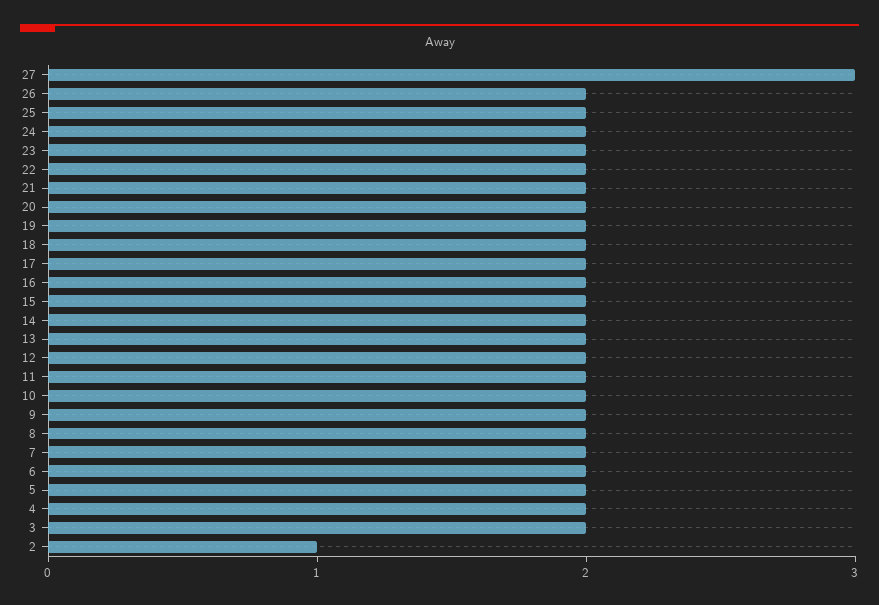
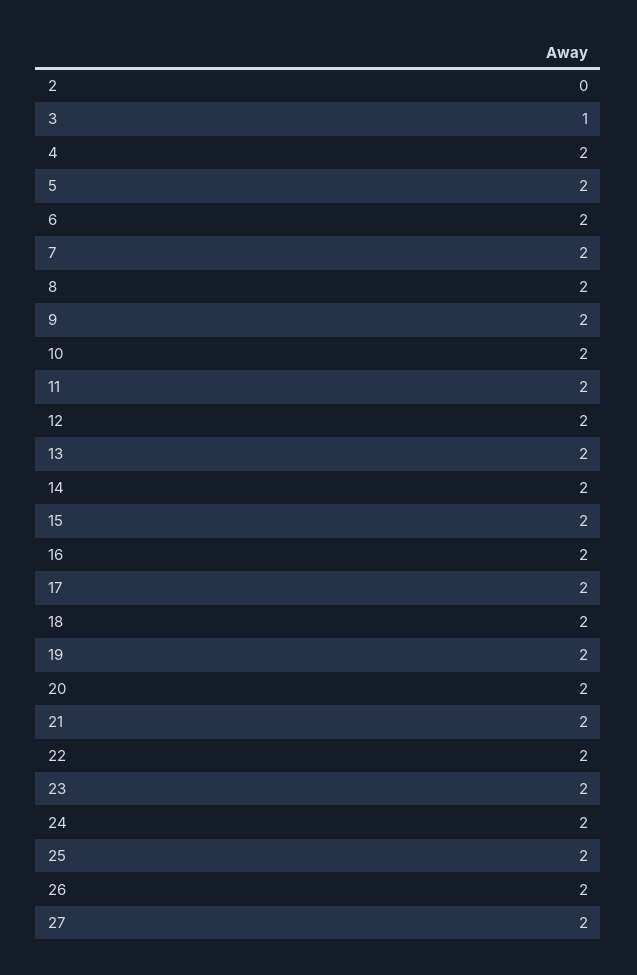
  {
-   "27": 3,
+   "27": 2,
    "26": 2,
    "25": 2,
    "24": 2,
    "23": 2,
    "22": 2,
    "21": 2,
    "20": 2,
    "19": 2,
    "18": 2,
    "17": 2,
    "16": 2,
    "15": 2,
    "14": 2,
    "13": 2,
    "12": 2,
    "11": 2,
    "10": 2,
    "9": 2,
    "8": 2,
    "7": 2,
    "6": 2,
    "5": 2,
    "4": 2,
-   "3": 2,
+   "3": 1,
-   "2": 1
+   "2": 0
  }

